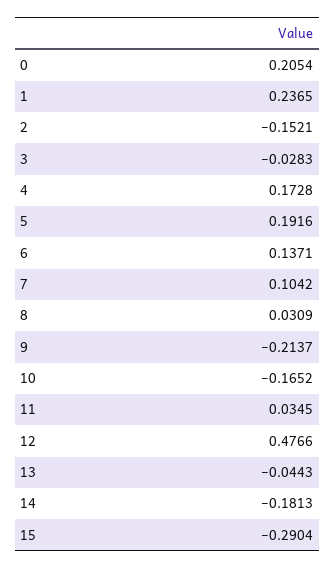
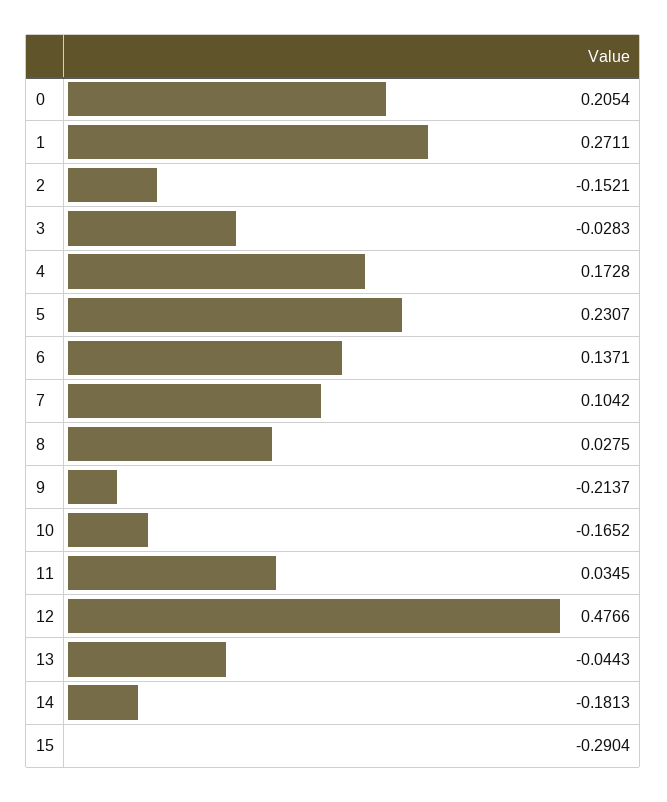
  {
    "0": 0.2054,
-   "1": 0.2365,
+   "1": 0.2711,
    "2": -0.1521,
    "3": -0.0283,
    "4": 0.1728,
-   "5": 0.1916,
+   "5": 0.2307,
    "6": 0.1371,
    "7": 0.1042,
-   "8": 0.0309,
+   "8": 0.0275,
    "9": -0.2137,
    "10": -0.1652,
    "11": 0.0345,
    "12": 0.4766,
    "13": -0.0443,
    "14": -0.1813,
    "15": -0.2904
  }

